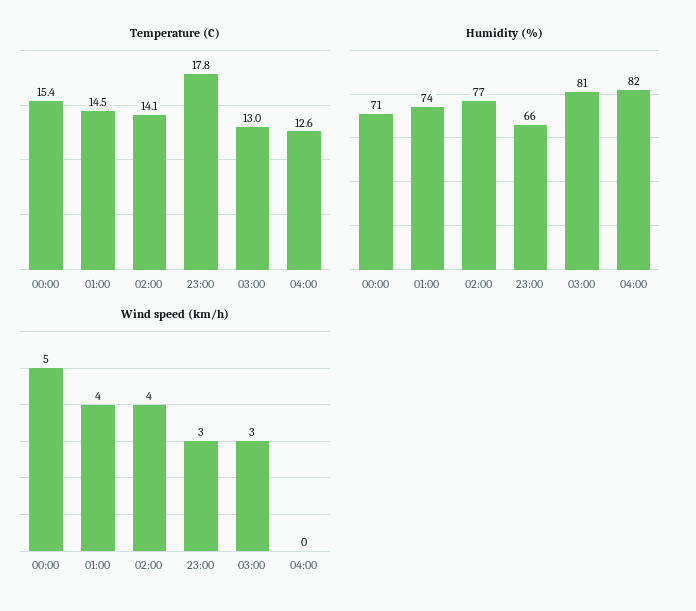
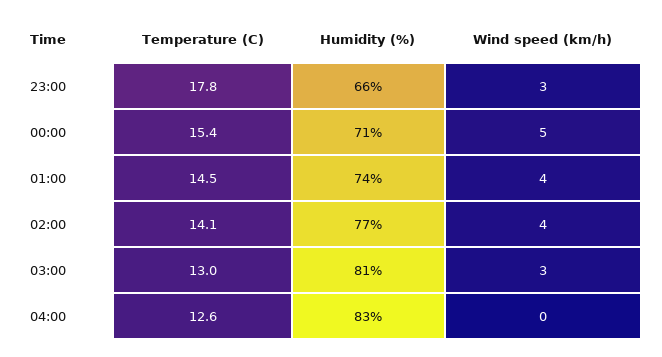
  {
    "Temperature (C)": {
      "00:00": 15.4,
      "01:00": 14.5,
      "02:00": 14.1,
      "23:00": 17.8,
      "03:00": 13,
      "04:00": 12.6
    },
    "Humidity (%)": {
      "00:00": 71,
      "01:00": 74,
      "02:00": 77,
      "23:00": 66,
      "03:00": 81,
-     "04:00": 82
+     "04:00": 83
    },
    "Wind speed (km/h)": {
      "00:00": 5,
      "01:00": 4,
      "02:00": 4,
      "23:00": 3,
      "03:00": 3,
      "04:00": 0
    }
  }

